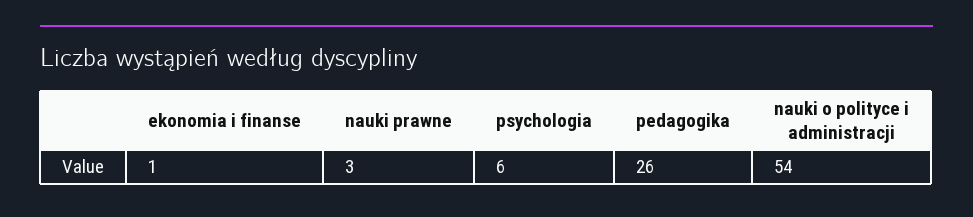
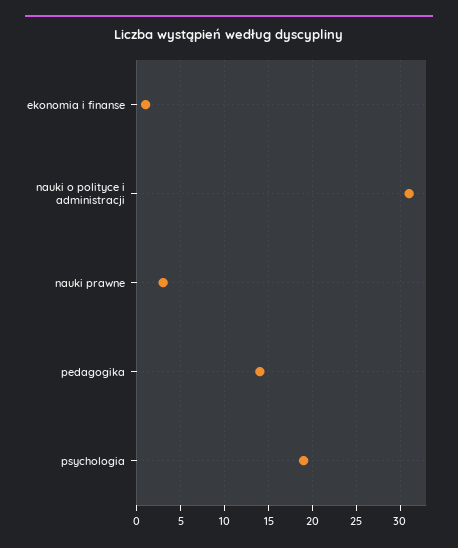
  {
    "ekonomia i finanse": 1,
    "nauki prawne": 3,
-   "psychologia": 6,
+   "psychologia": 19,
-   "pedagogika": 26,
+   "pedagogika": 14,
-   "nauki o polityce i administracji": 54
+   "nauki o polityce i administracji": 31
  }

